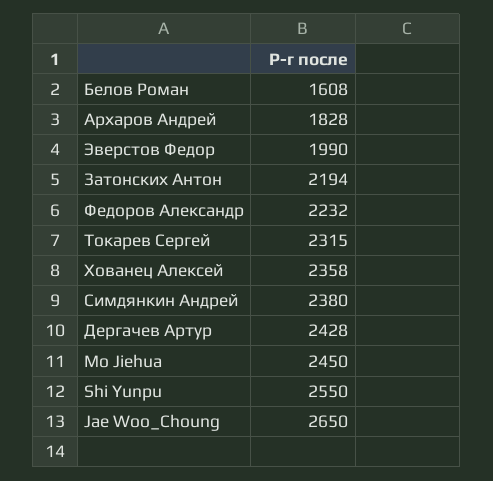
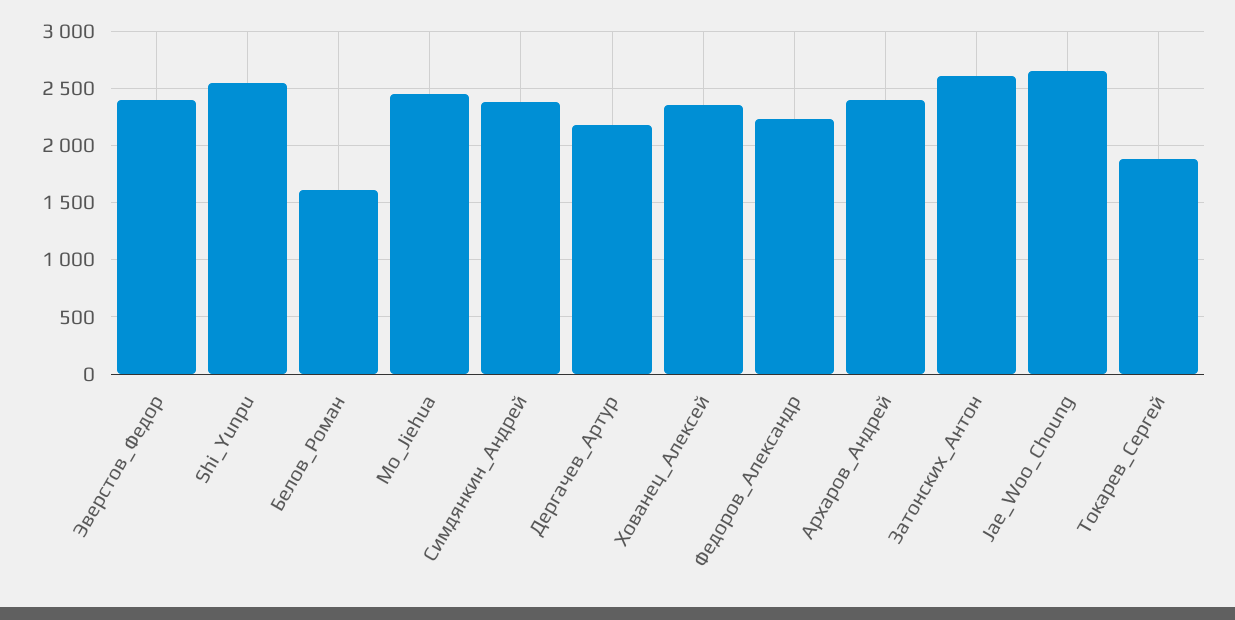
  {
    "Белов Роман": 1608,
-   "Архаров Андрей": 1828,
+   "Архаров Андрей": 2400,
-   "Эверстов Федор": 1990,
+   "Эверстов Федор": 2400,
-   "Затонских Антон": 2194,
+   "Затонских Антон": 2600,
    "Федоров Александр": 2232,
-   "Токарев Сергей": 2315,
+   "Токарев Сергей": 1900,
    "Хованец Алексей": 2358,
    "Симдянкин Андрей": 2380,
-   "Дергачев Артур": 2428,
+   "Дергачев Артур": 2200,
    "Mo Jiehua": 2450,
    "Shi Yunpu": 2550,
    "Jae Woo_Choung": 2650
  }

